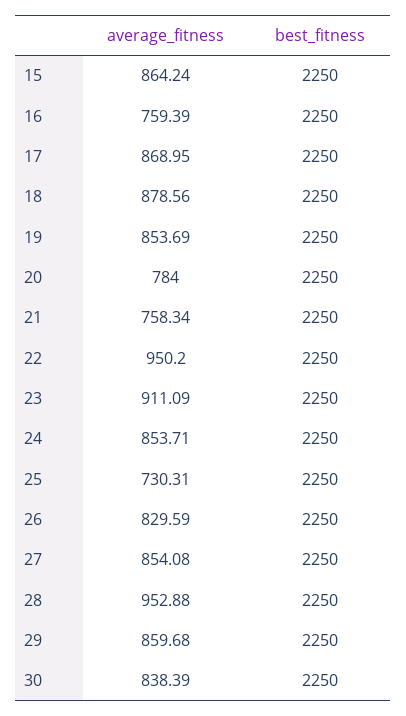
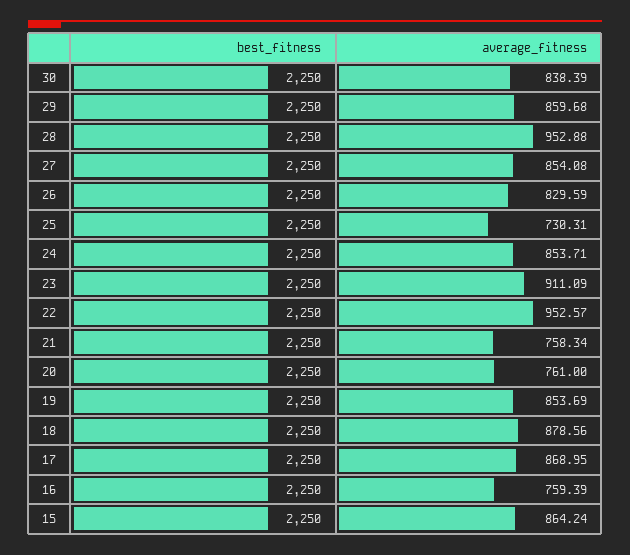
  {
    "average_fitness": {
      "15": 864.24,
      "16": 759.39,
      "17": 868.95,
      "18": 878.56,
      "19": 853.69,
-     "20": 784,
+     "20": 761,
      "21": 758.34,
-     "22": 950.2,
+     "22": 952.57,
      "23": 911.09,
      "24": 853.71,
      "25": 730.31,
      "26": 829.59,
      "27": 854.08,
      "28": 952.88,
      "29": 859.68,
      "30": 838.39
    },
    "best_fitness": {
      "15": 2250,
      "16": 2250,
      "17": 2250,
      "18": 2250,
      "19": 2250,
      "20": 2250,
      "21": 2250,
      "22": 2250,
      "23": 2250,
      "24": 2250,
      "25": 2250,
      "26": 2250,
      "27": 2250,
      "28": 2250,
      "29": 2250,
      "30": 2250
    }
  }

